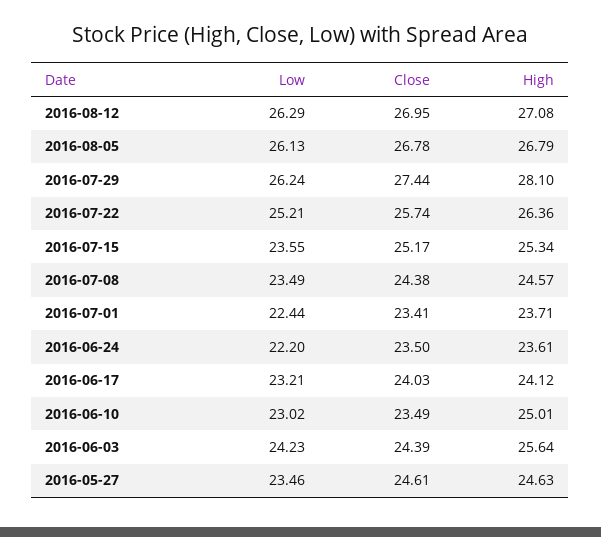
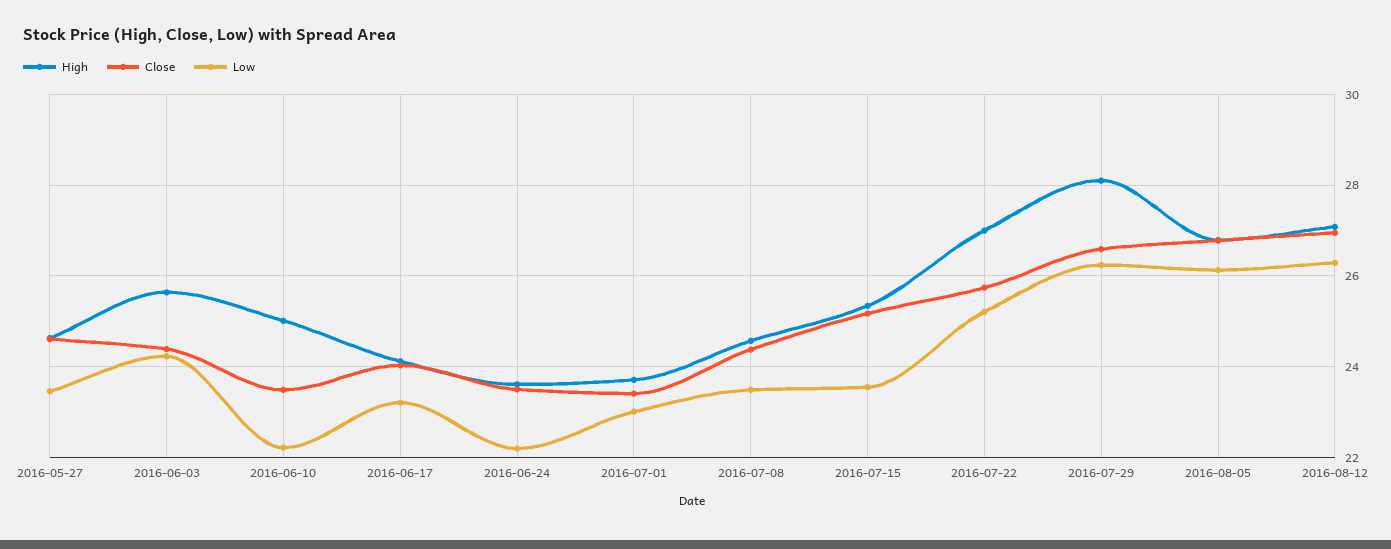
  {
    "Low": {
      "2016-08-12": 26.29,
      "2016-08-05": 26.13,
      "2016-07-29": 26.24,
      "2016-07-22": 25.21,
      "2016-07-15": 23.55,
      "2016-07-08": 23.49,
-     "2016-07-01": 22.44,
+     "2016-07-01": 23,
      "2016-06-24": 22.2,
      "2016-06-17": 23.21,
-     "2016-06-10": 23.02,
+     "2016-06-10": 22.2,
      "2016-06-03": 24.23,
      "2016-05-27": 23.46
    },
    "Close": {
      "2016-08-12": 26.95,
      "2016-08-05": 26.78,
-     "2016-07-29": 27.44,
+     "2016-07-29": 26.6,
      "2016-07-22": 25.74,
      "2016-07-15": 25.17,
      "2016-07-08": 24.38,
      "2016-07-01": 23.41,
      "2016-06-24": 23.5,
      "2016-06-17": 24.03,
      "2016-06-10": 23.49,
      "2016-06-03": 24.39,
      "2016-05-27": 24.61
    },
    "High": {
      "2016-08-12": 27.08,
      "2016-08-05": 26.79,
      "2016-07-29": 28.1,
-     "2016-07-22": 26.36,
+     "2016-07-22": 27,
      "2016-07-15": 25.34,
      "2016-07-08": 24.57,
      "2016-07-01": 23.71,
      "2016-06-24": 23.61,
      "2016-06-17": 24.12,
      "2016-06-10": 25.01,
      "2016-06-03": 25.64,
      "2016-05-27": 24.63
    }
  }

